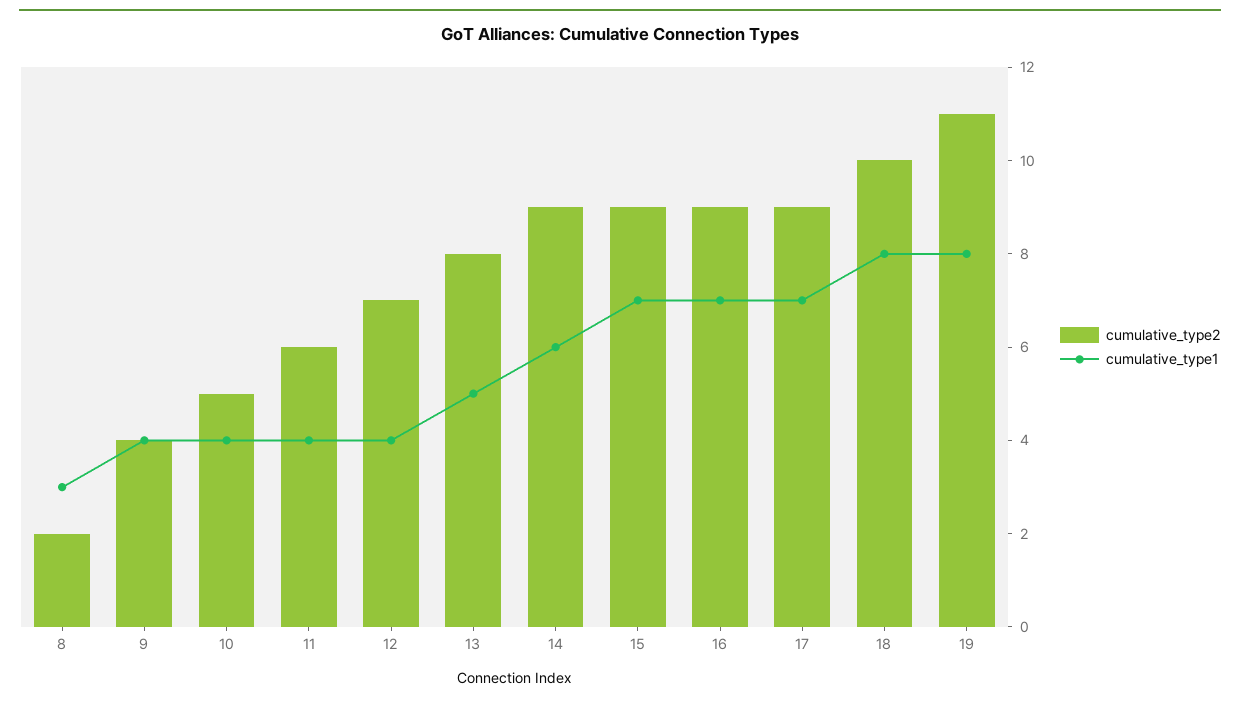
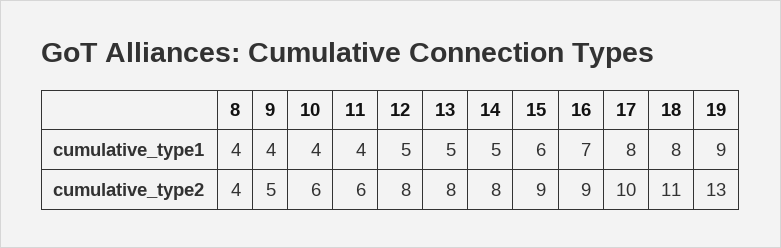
  {
    "cumulative_type2": {
-     "8": 2,
+     "8": 4,
-     "9": 4,
+     "9": 5,
-     "10": 5,
+     "10": 6,
      "11": 6,
-     "12": 7,
+     "12": 8,
      "13": 8,
-     "14": 9,
+     "14": 8,
      "15": 9,
      "16": 9,
-     "17": 9,
+     "17": 10,
-     "18": 10,
+     "18": 11,
-     "19": 11
+     "19": 13
    },
    "cumulative_type1": {
-     "8": 3,
+     "8": 4,
      "9": 4,
      "10": 4,
      "11": 4,
-     "12": 4,
+     "12": 5,
      "13": 5,
-     "14": 6,
+     "14": 5,
-     "15": 7,
+     "15": 6,
      "16": 7,
-     "17": 7,
+     "17": 8,
      "18": 8,
-     "19": 8
+     "19": 9
    }
  }

